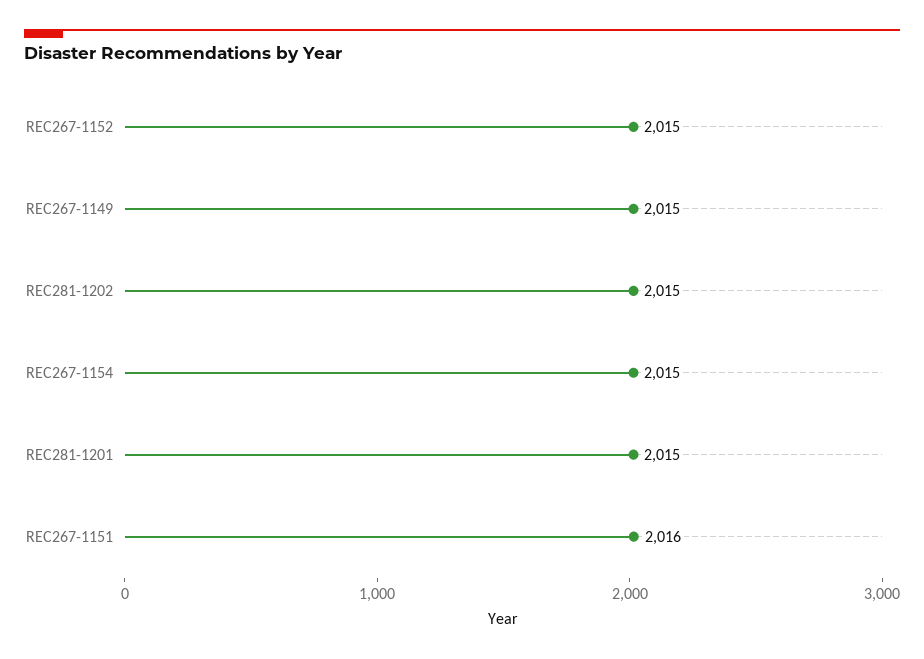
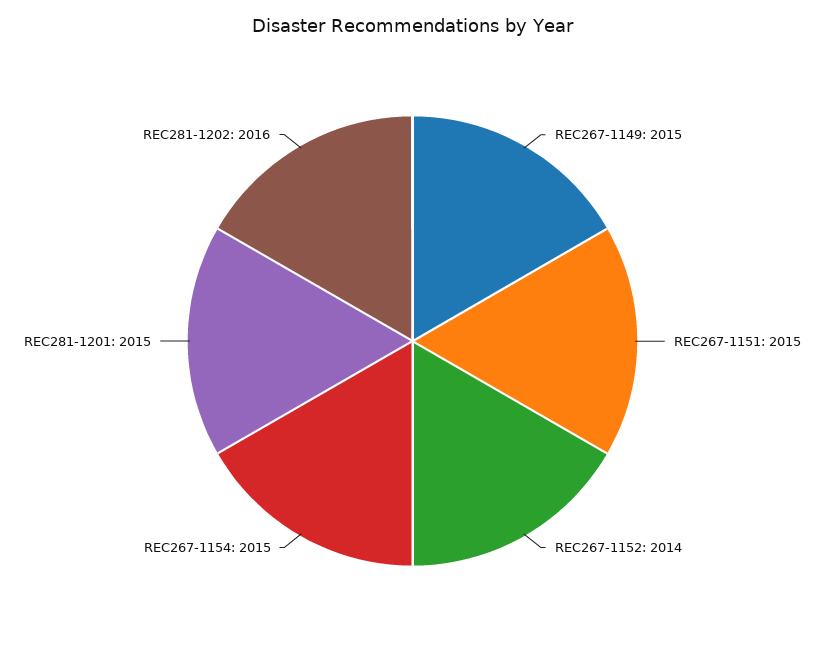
  {
-   "REC267-1152": 2015,
+   "REC267-1152": 2014,
    "REC267-1149": 2015,
-   "REC281-1202": 2015,
+   "REC281-1202": 2016,
    "REC267-1154": 2015,
    "REC281-1201": 2015,
-   "REC267-1151": 2016
+   "REC267-1151": 2015
  }

